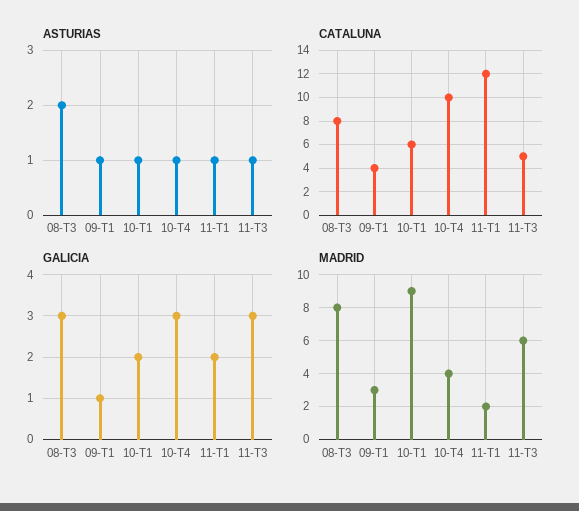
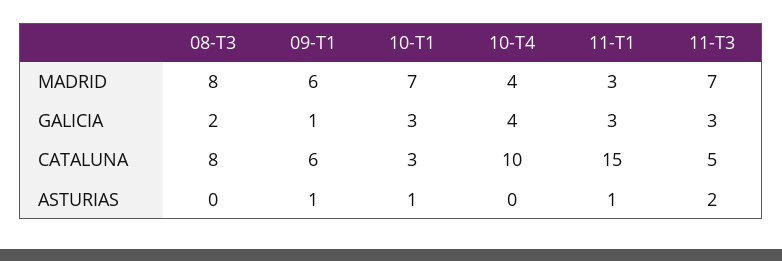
  {
    "ASTURIAS": {
-     "08-T3": 2,
+     "08-T3": 0,
      "09-T1": 1,
      "10-T1": 1,
-     "10-T4": 1,
+     "10-T4": 0,
      "11-T1": 1,
-     "11-T3": 1
+     "11-T3": 2
    },
    "CATALUNA": {
      "08-T3": 8,
-     "09-T1": 4,
+     "09-T1": 6,
-     "10-T1": 6,
+     "10-T1": 3,
      "10-T4": 10,
-     "11-T1": 12,
+     "11-T1": 15,
      "11-T3": 5
    },
    "GALICIA": {
-     "08-T3": 3,
+     "08-T3": 2,
      "09-T1": 1,
-     "10-T1": 2,
+     "10-T1": 3,
-     "10-T4": 3,
+     "10-T4": 4,
-     "11-T1": 2,
+     "11-T1": 3,
      "11-T3": 3
    },
    "MADRID": {
      "08-T3": 8,
-     "09-T1": 3,
+     "09-T1": 6,
-     "10-T1": 9,
+     "10-T1": 7,
      "10-T4": 4,
-     "11-T1": 2,
+     "11-T1": 3,
-     "11-T3": 6
+     "11-T3": 7
    }
  }

